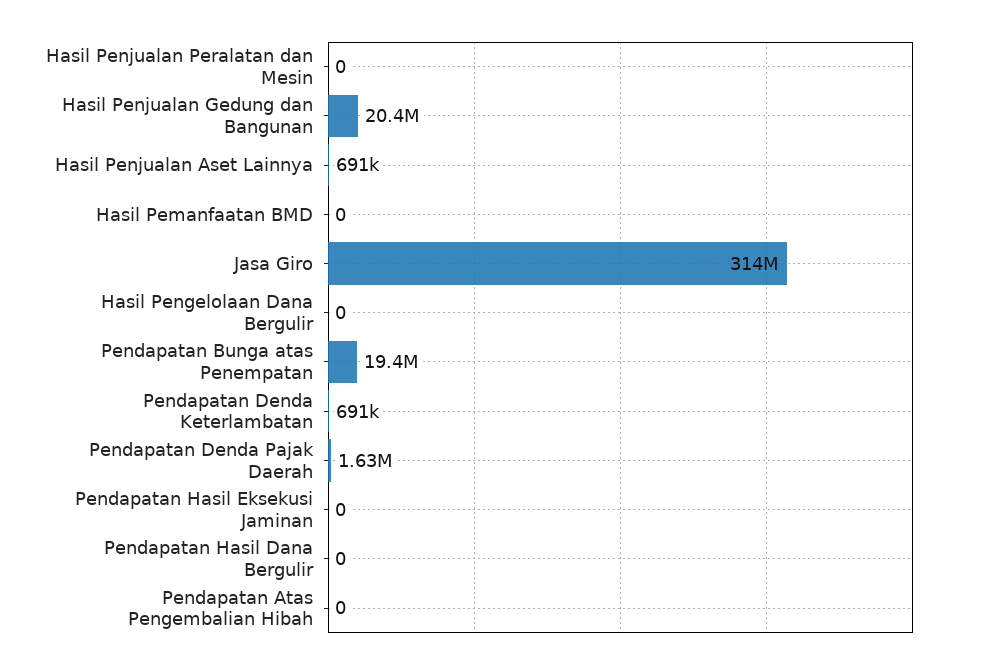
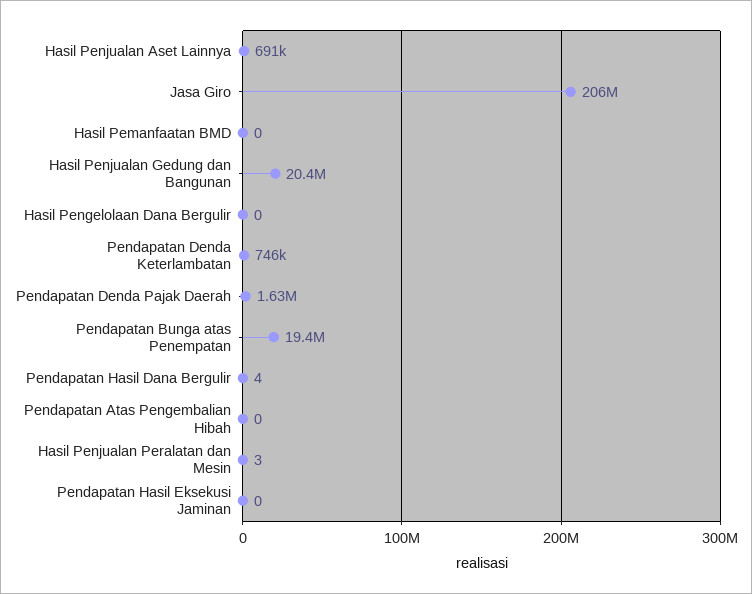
  {
-   "Hasil Penjualan Peralatan dan Mesin": 0,
+   "Hasil Penjualan Peralatan dan Mesin": 3,
    "Hasil Penjualan Gedung dan Bangunan": 20400000,
    "Hasil Penjualan Aset Lainnya": 691000,
    "Hasil Pemanfaatan BMD": 0,
-   "Jasa Giro": 314000000,
+   "Jasa Giro": 206000000,
    "Hasil Pengelolaan Dana Bergulir": 0,
    "Pendapatan Bunga atas Penempatan": 19400000,
-   "Pendapatan Denda Keterlambatan": 691000,
+   "Pendapatan Denda Keterlambatan": 746000,
    "Pendapatan Denda Pajak Daerah": 1630000,
    "Pendapatan Hasil Eksekusi Jaminan": 0,
-   "Pendapatan Hasil Dana Bergulir": 0,
+   "Pendapatan Hasil Dana Bergulir": 4,
    "Pendapatan Atas Pengembalian Hibah": 0
  }

